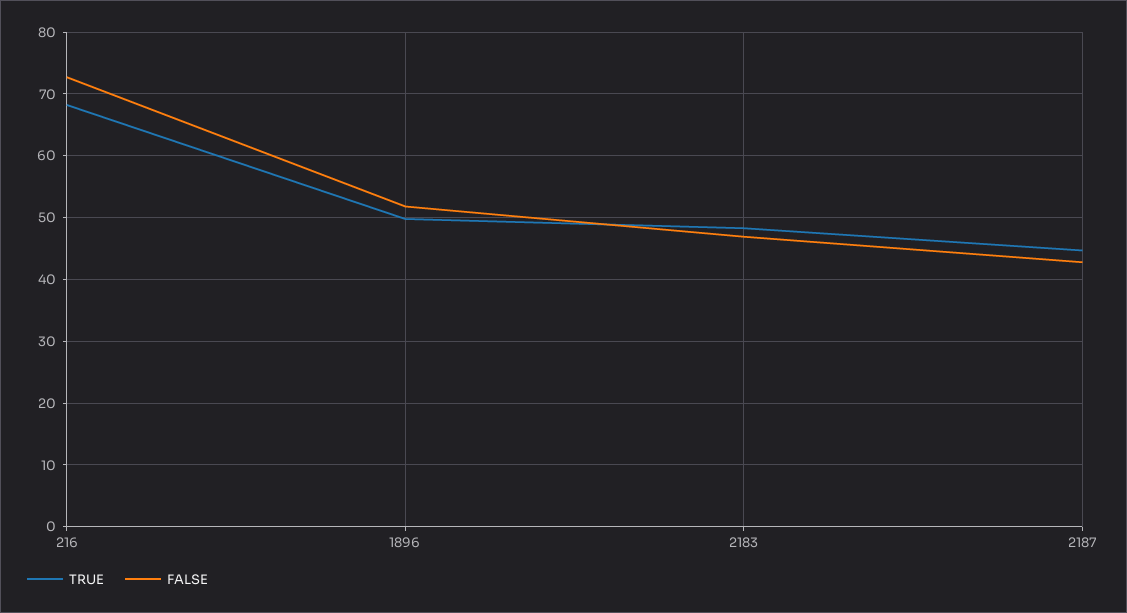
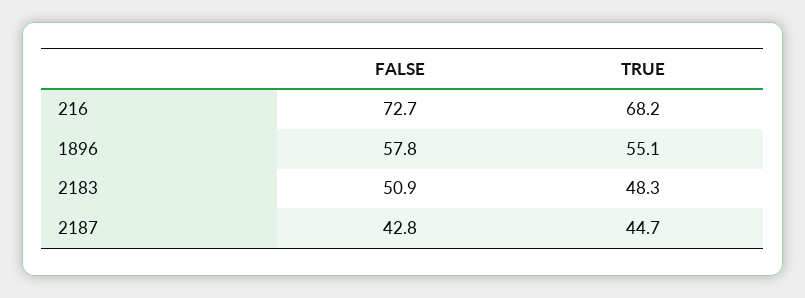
  {
    "TRUE": {
      "216": 68.2,
-     "1896": 50,
+     "1896": 55.1,
      "2183": 48.3,
      "2187": 44.7
    },
    "FALSE": {
      "216": 72.7,
-     "1896": 52,
+     "1896": 57.8,
-     "2183": 47,
+     "2183": 50.9,
      "2187": 42.8
    }
  }

